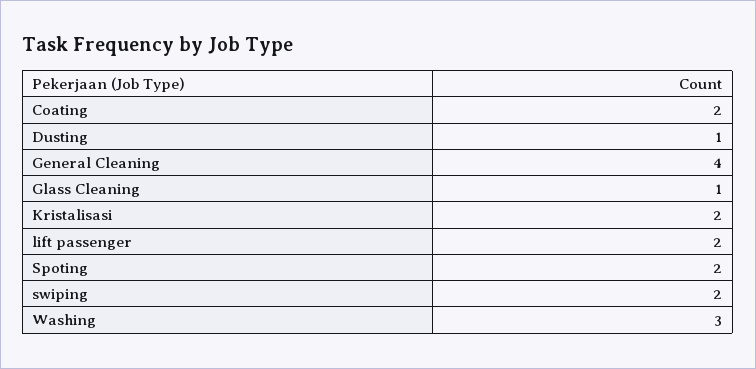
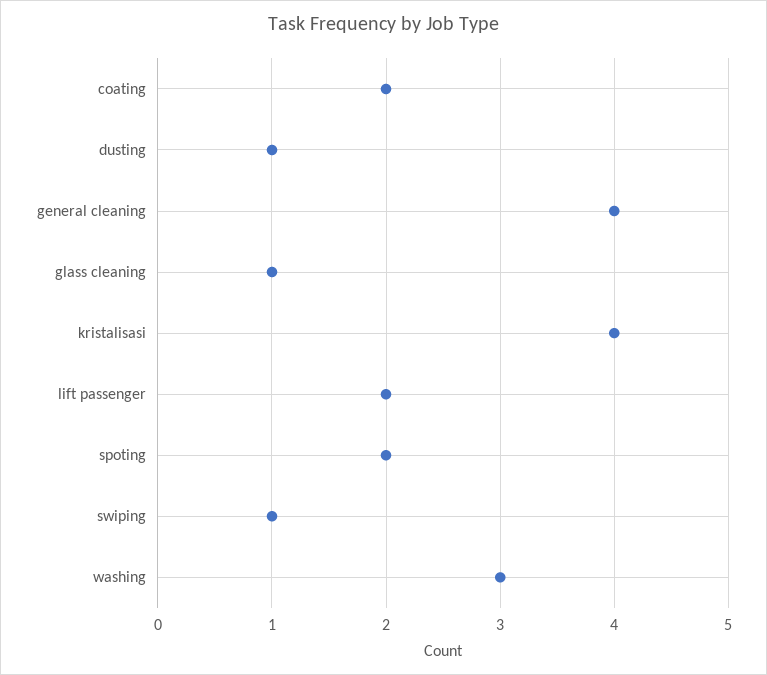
  {
    "Coating": 2,
    "Dusting": 1,
    "General Cleaning": 4,
    "Glass Cleaning": 1,
-   "Kristalisasi": 2,
+   "Kristalisasi": 4,
    "lift passenger": 2,
    "Spoting": 2,
-   "swiping": 2,
+   "swiping": 1,
    "Washing": 3
  }

